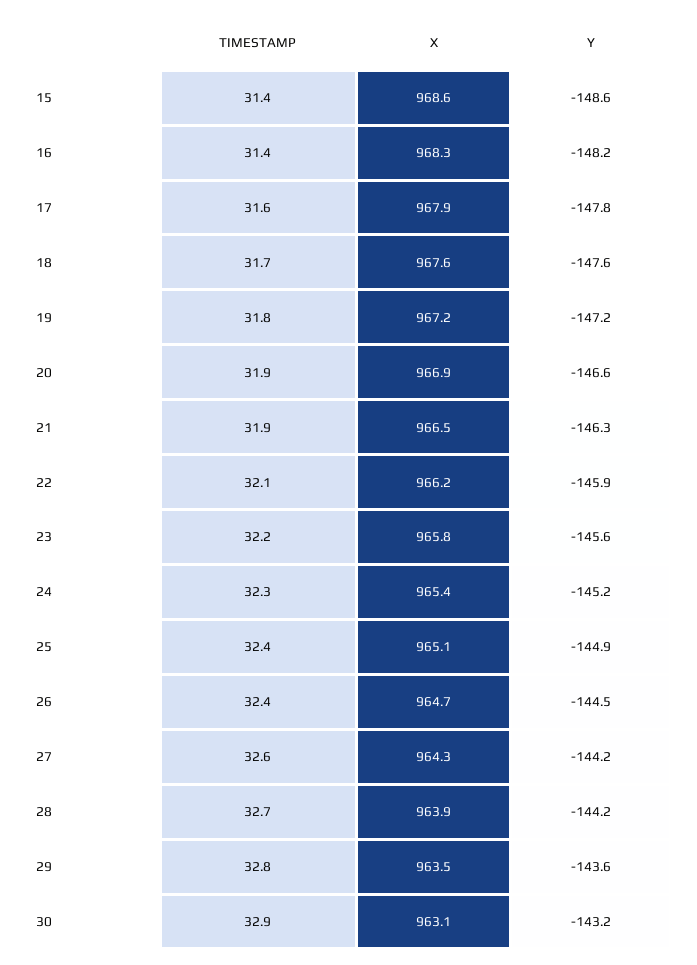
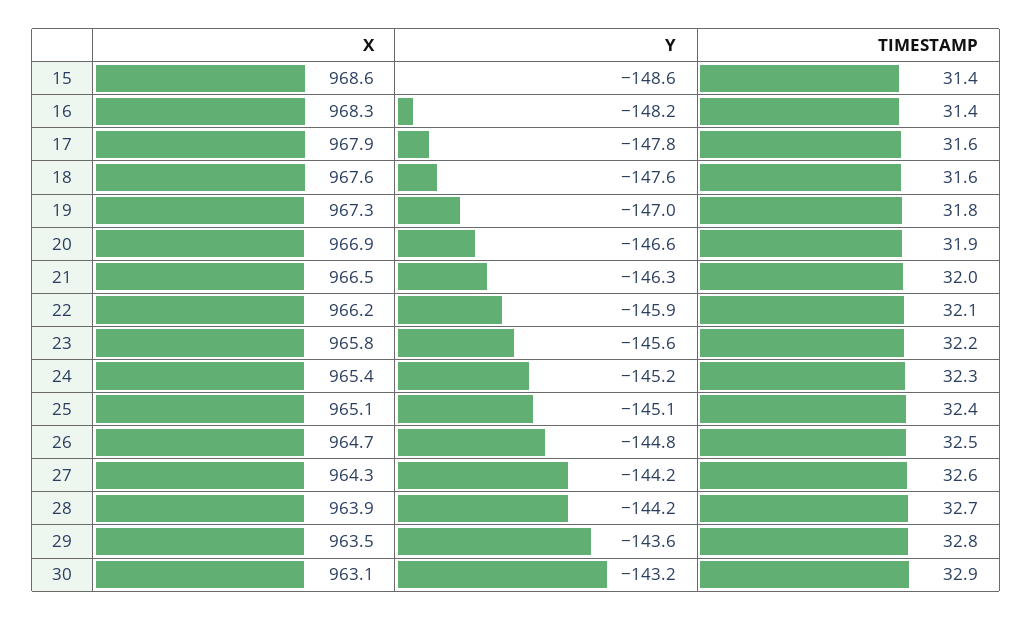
  {
    "TIMESTAMP": {
      "15": 31.4,
      "16": 31.4,
      "17": 31.6,
-     "18": 31.7,
+     "18": 31.6,
      "19": 31.8,
      "20": 31.9,
-     "21": 31.9,
+     "21": 32,
      "22": 32.1,
      "23": 32.2,
      "24": 32.3,
      "25": 32.4,
-     "26": 32.4,
+     "26": 32.5,
      "27": 32.6,
      "28": 32.7,
      "29": 32.8,
      "30": 32.9
    },
    "X": {
      "15": 968.6,
      "16": 968.3,
      "17": 967.9,
      "18": 967.6,
-     "19": 967.2,
+     "19": 967.3,
      "20": 966.9,
      "21": 966.5,
      "22": 966.2,
      "23": 965.8,
      "24": 965.4,
      "25": 965.1,
      "26": 964.7,
      "27": 964.3,
      "28": 963.9,
      "29": 963.5,
      "30": 963.1
    },
    "Y": {
      "15": -148.6,
      "16": -148.2,
      "17": -147.8,
      "18": -147.6,
-     "19": -147.2,
+     "19": -147,
      "20": -146.6,
      "21": -146.3,
      "22": -145.9,
      "23": -145.6,
      "24": -145.2,
-     "25": -144.9,
+     "25": -145.1,
-     "26": -144.5,
+     "26": -144.8,
      "27": -144.2,
      "28": -144.2,
      "29": -143.6,
      "30": -143.2
    }
  }

